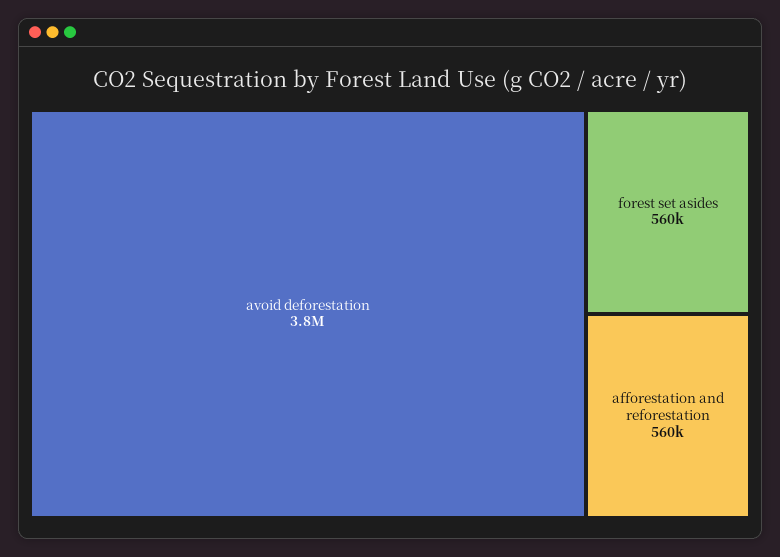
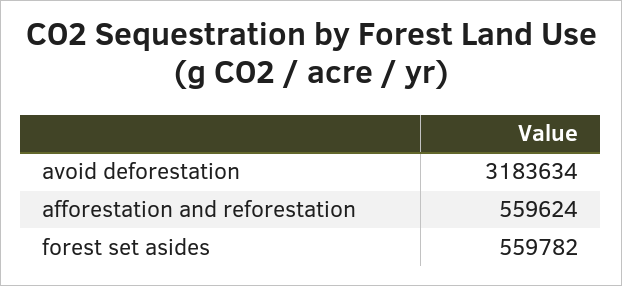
  {
-   "avoid deforestation": 3800000,
+   "avoid deforestation": 3183634,
    "forest set asides": 559782,
    "afforestation and reforestation": 559624
  }

